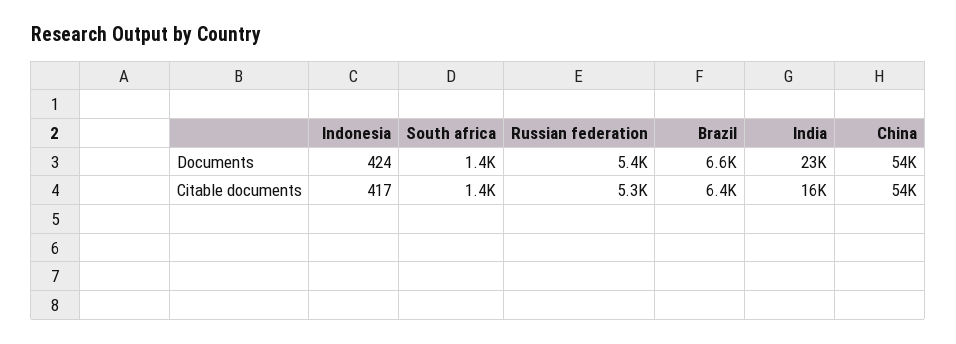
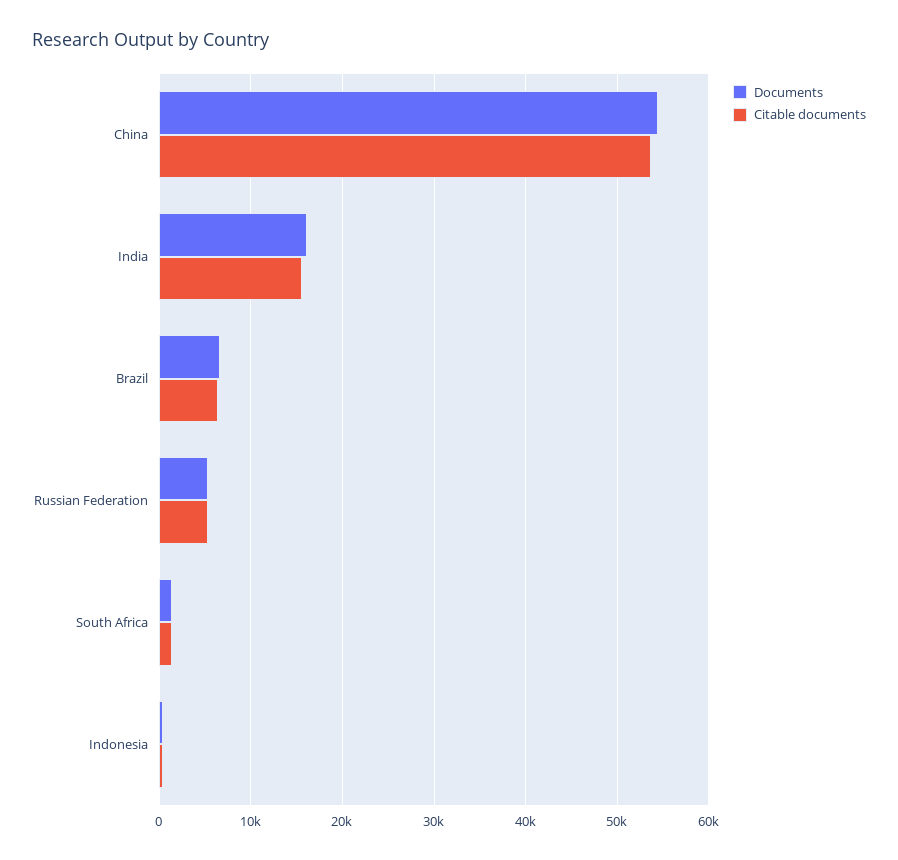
  {
    "Documents": {
      "Indonesia": 424,
      "South africa": 1400,
      "Russian federation": 5400,
      "Brazil": 6600,
-     "India": 23000,
+     "India": 16000,
      "China": 54000
    },
    "Citable documents": {
      "Indonesia": 417,
      "South africa": 1400,
      "Russian federation": 5300,
      "Brazil": 6400,
      "India": 16000,
      "China": 54000
    }
  }

